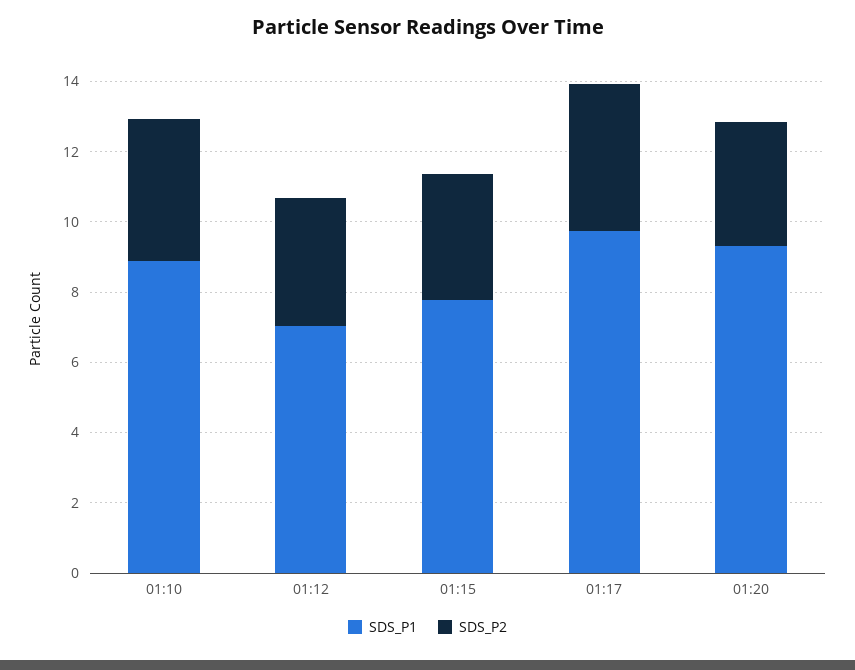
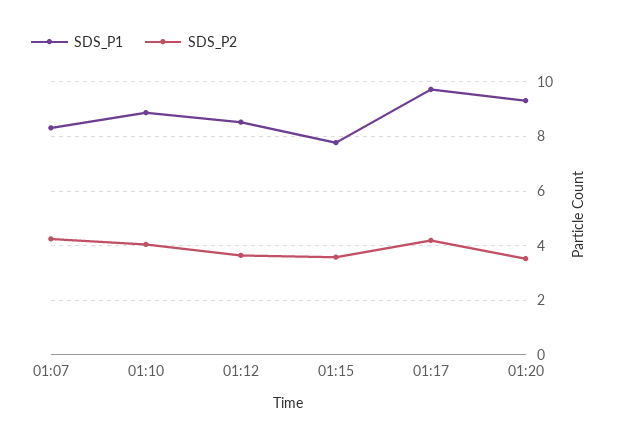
  {
    "SDS_P1": {
      "01:10": 9,
-     "01:12": 7,
+     "01:12": 8.5,
      "01:15": 7.75,
      "01:17": 9.75,
-     "01:20": 9.25
+     "01:20": 9.25,
+     "01:07": 8.25
    },
    "SDS_P2": {
      "01:10": 4,
      "01:12": 3.75,
      "01:15": 3.5,
      "01:17": 4.25,
-     "01:20": 3.5
+     "01:20": 3.5,
+     "01:07": 4.25
    }
  }

